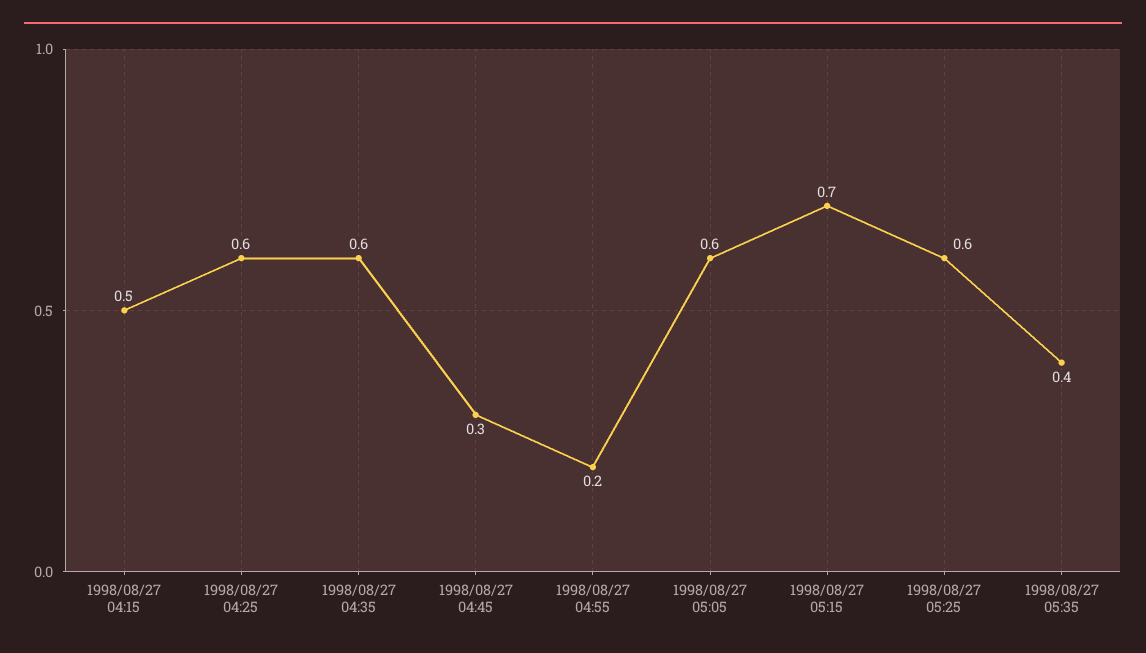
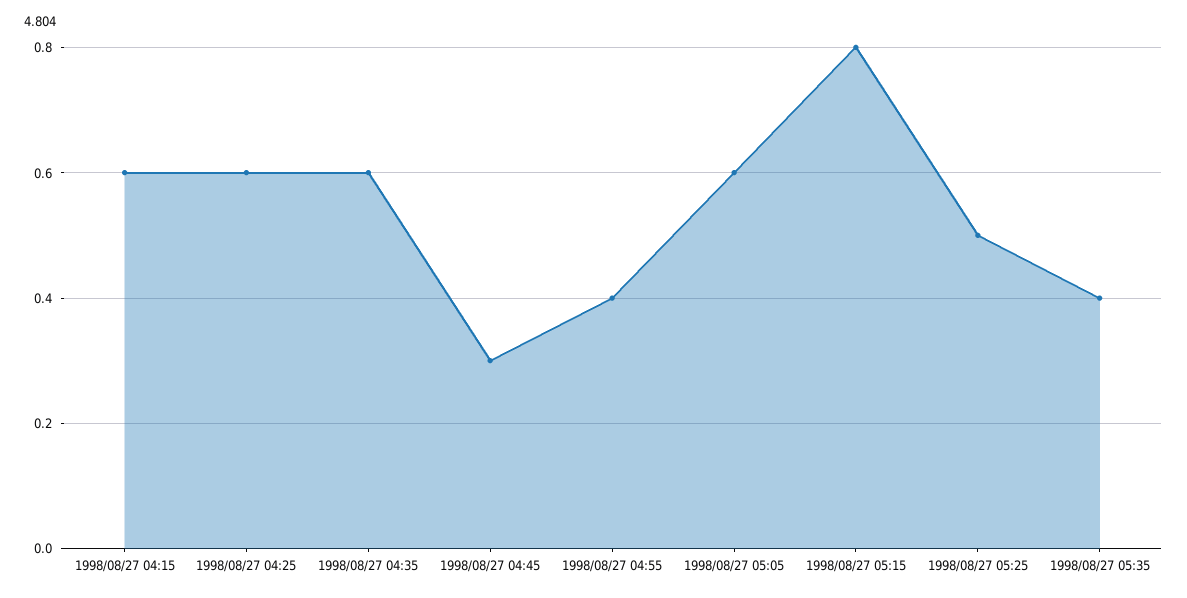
  {
-   "1998/08/27 04:15": 0.5,
+   "1998/08/27 04:15": 0.6,
    "1998/08/27 04:25": 0.6,
    "1998/08/27 04:35": 0.6,
    "1998/08/27 04:45": 0.3,
-   "1998/08/27 04:55": 0.2,
+   "1998/08/27 04:55": 0.4,
    "1998/08/27 05:05": 0.6,
-   "1998/08/27 05:15": 0.7,
+   "1998/08/27 05:15": 0.8,
-   "1998/08/27 05:25": 0.6,
+   "1998/08/27 05:25": 0.5,
    "1998/08/27 05:35": 0.4
  }

